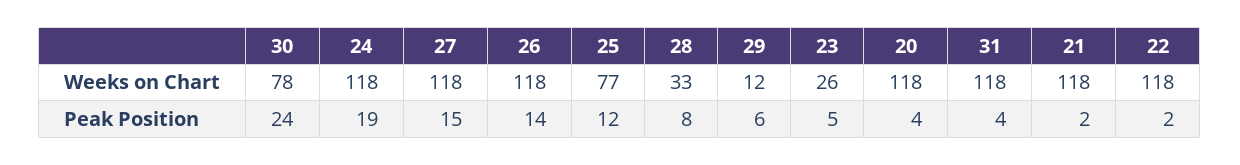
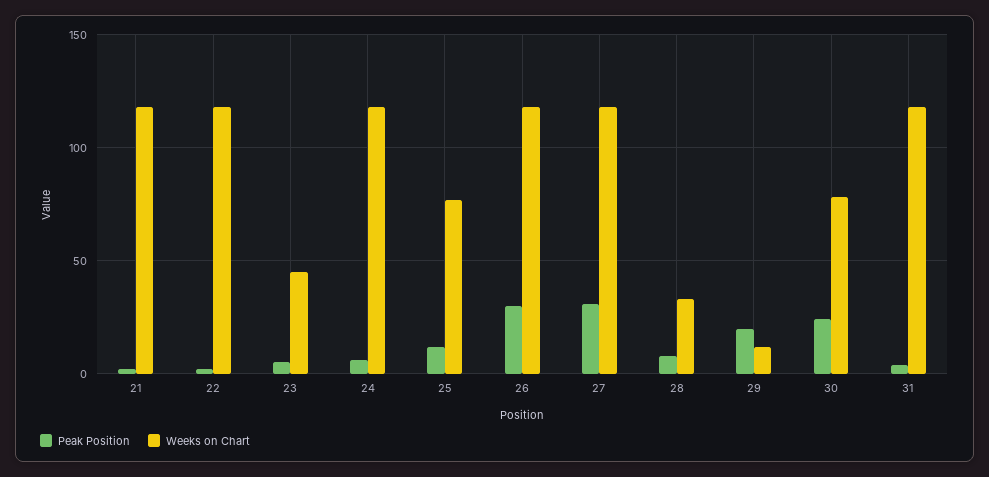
  {
    "Weeks on Chart": {
      "30": 78,
      "24": 118,
      "27": 118,
      "26": 118,
      "25": 77,
      "28": 33,
      "29": 12,
-     "23": 26,
+     "23": 45,
-     "20": 118,
      "31": 118,
      "21": 118,
      "22": 118
    },
    "Peak Position": {
      "30": 24,
-     "24": 19,
+     "24": 5,
-     "27": 15,
+     "27": 30,
-     "26": 14,
+     "26": 30,
      "25": 12,
      "28": 8,
-     "29": 6,
+     "29": 20,
      "23": 5,
-     "20": 4,
      "31": 4,
      "21": 2,
      "22": 2
    }
  }

